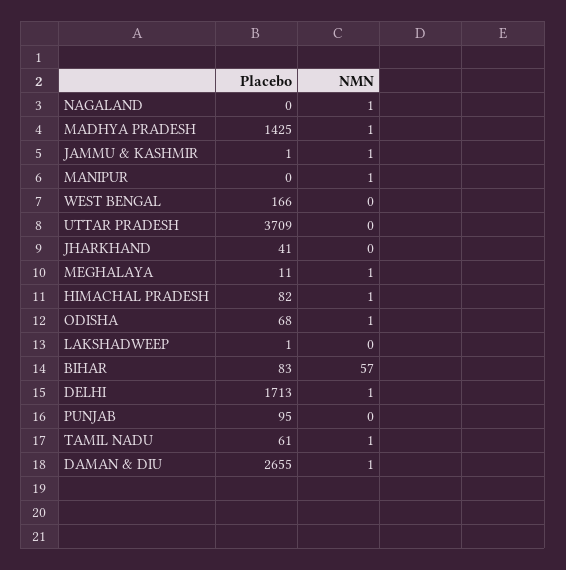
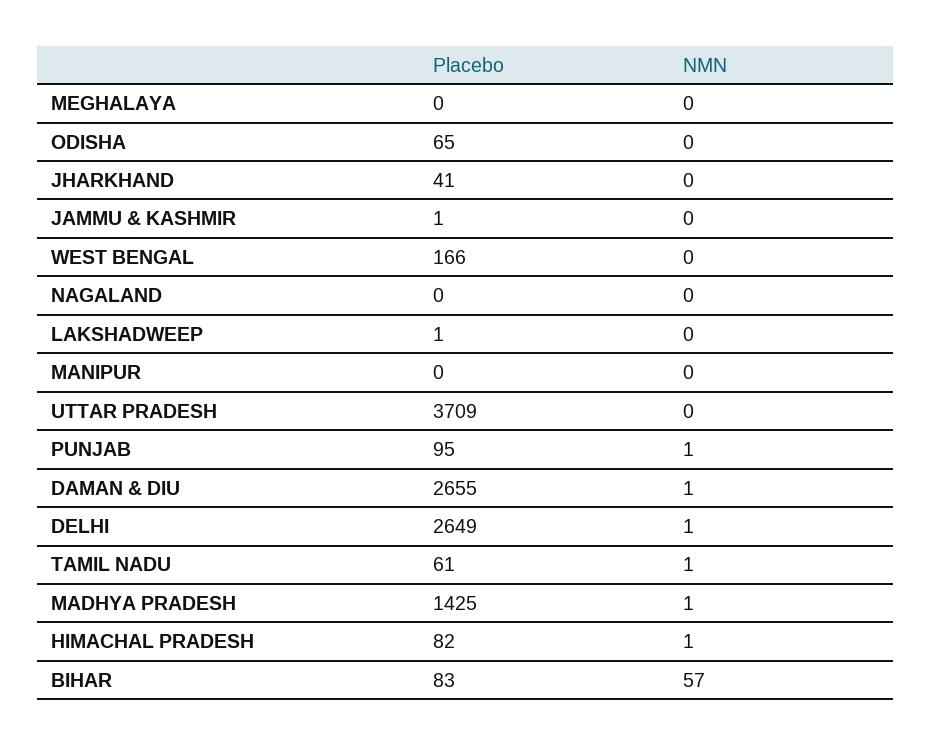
  {
    "Placebo": {
      "NAGALAND": 0,
      "MADHYA PRADESH": 1425,
      "JAMMU & KASHMIR": 1,
      "MANIPUR": 0,
      "WEST BENGAL": 166,
      "UTTAR PRADESH": 3709,
      "JHARKHAND": 41,
-     "MEGHALAYA": 11,
+     "MEGHALAYA": 0,
      "HIMACHAL PRADESH": 82,
-     "ODISHA": 68,
+     "ODISHA": 65,
      "LAKSHADWEEP": 1,
      "BIHAR": 83,
-     "DELHI": 1713,
+     "DELHI": 2649,
      "PUNJAB": 95,
      "TAMIL NADU": 61,
      "DAMAN & DIU": 2655
    },
    "NMN": {
-     "NAGALAND": 1,
+     "NAGALAND": 0,
      "MADHYA PRADESH": 1,
-     "JAMMU & KASHMIR": 1,
+     "JAMMU & KASHMIR": 0,
-     "MANIPUR": 1,
+     "MANIPUR": 0,
      "WEST BENGAL": 0,
      "UTTAR PRADESH": 0,
      "JHARKHAND": 0,
-     "MEGHALAYA": 1,
+     "MEGHALAYA": 0,
      "HIMACHAL PRADESH": 1,
-     "ODISHA": 1,
+     "ODISHA": 0,
      "LAKSHADWEEP": 0,
      "BIHAR": 57,
      "DELHI": 1,
-     "PUNJAB": 0,
+     "PUNJAB": 1,
      "TAMIL NADU": 1,
      "DAMAN & DIU": 1
    }
  }

